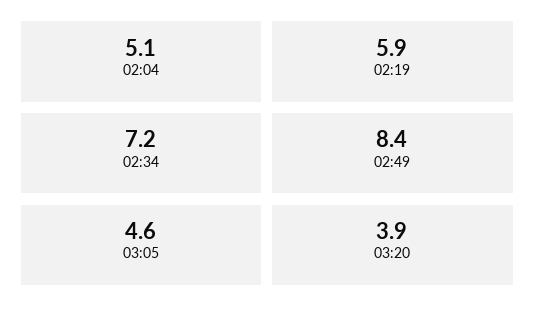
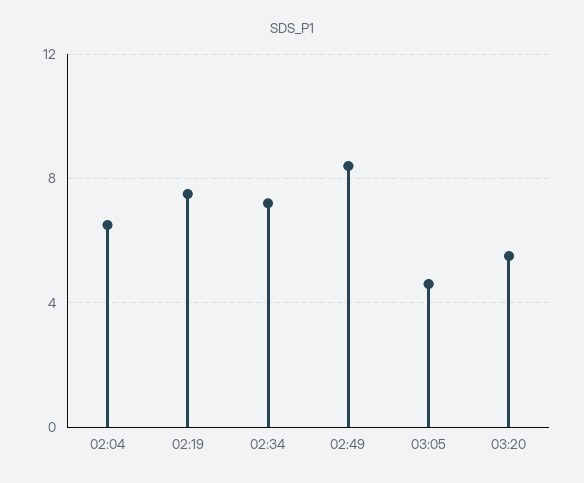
  {
-   "02:04": 5.1,
+   "02:04": 6.5,
-   "02:19": 5.9,
+   "02:19": 7.5,
    "02:34": 7.2,
    "02:49": 8.4,
    "03:05": 4.6,
-   "03:20": 3.9
+   "03:20": 5.5
  }

